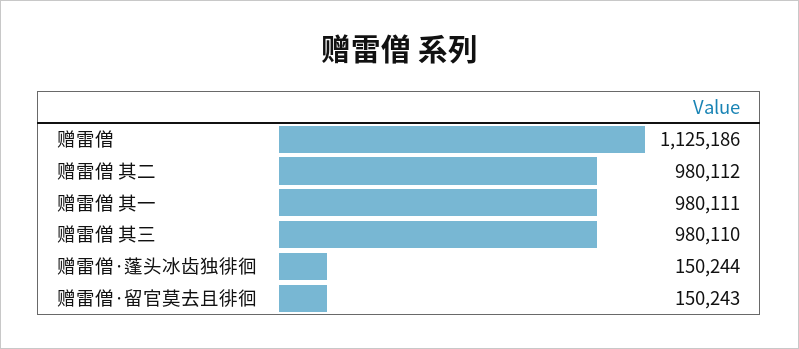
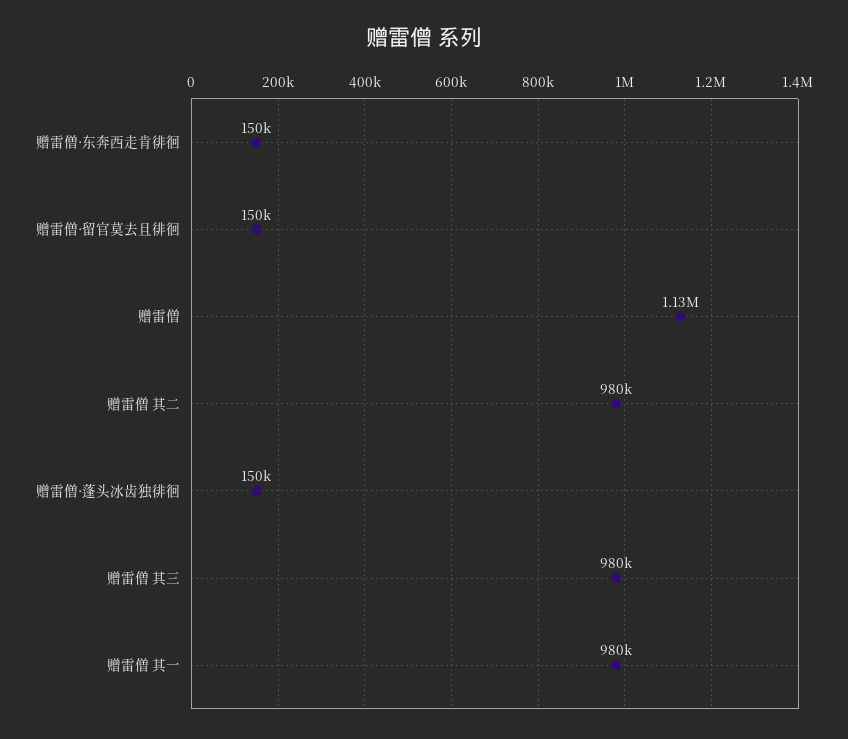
  {
    "赠雷僧": 1125186,
    "赠雷僧 其二": 980112,
    "赠雷僧 其一": 980111,
    "赠雷僧 其三": 980110,
    "赠雷僧·蓬头冰齿独徘徊": 150244,
-   "赠雷僧·留官莫去且徘徊": 150243
+   "赠雷僧·留官莫去且徘徊": 150243,
+   "赠雷僧·东奔西走肯徘徊": 150000
  }

